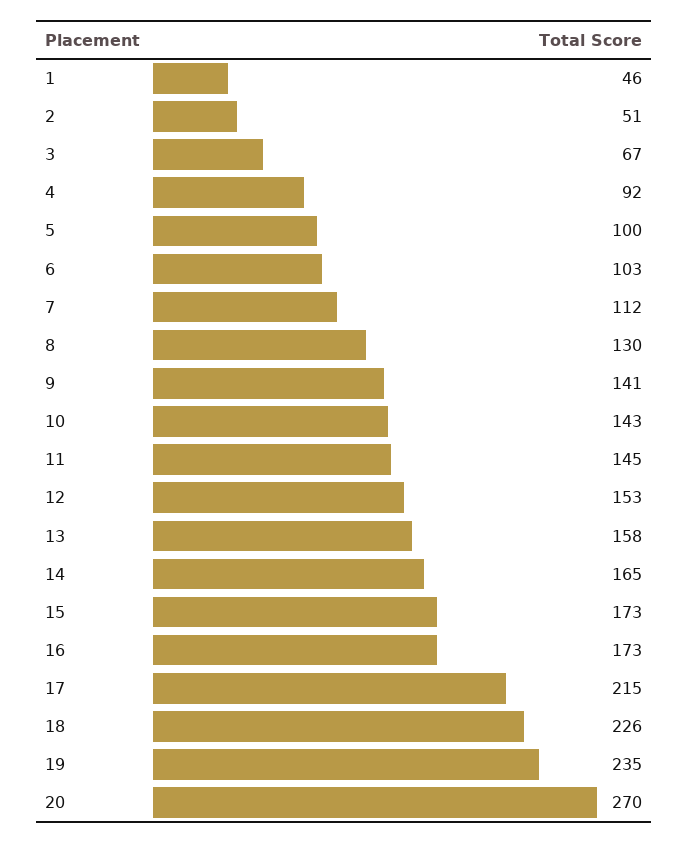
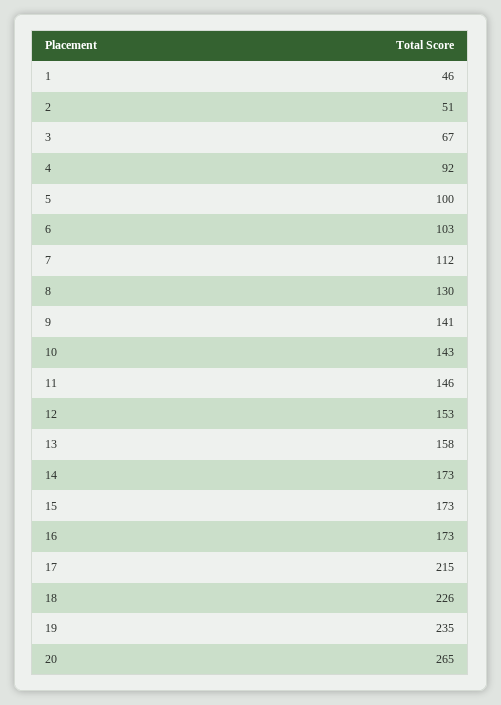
  {
    "1": 46,
    "2": 51,
    "3": 67,
    "4": 92,
    "5": 100,
    "6": 103,
    "7": 112,
    "8": 130,
    "9": 141,
    "10": 143,
-   "11": 145,
+   "11": 146,
    "12": 153,
    "13": 158,
-   "14": 165,
+   "14": 173,
    "15": 173,
    "16": 173,
    "17": 215,
    "18": 226,
    "19": 235,
-   "20": 270
+   "20": 265
  }

